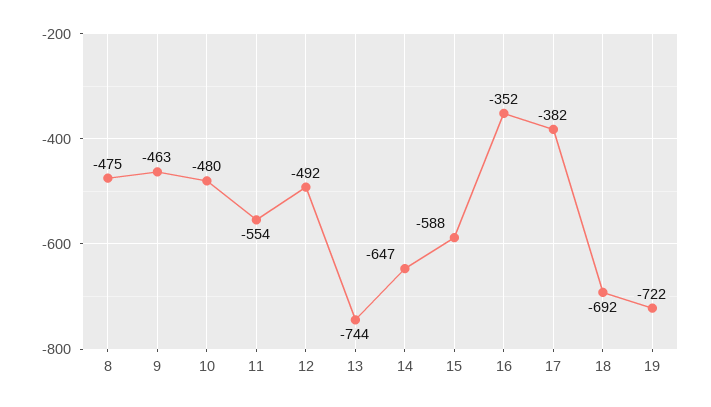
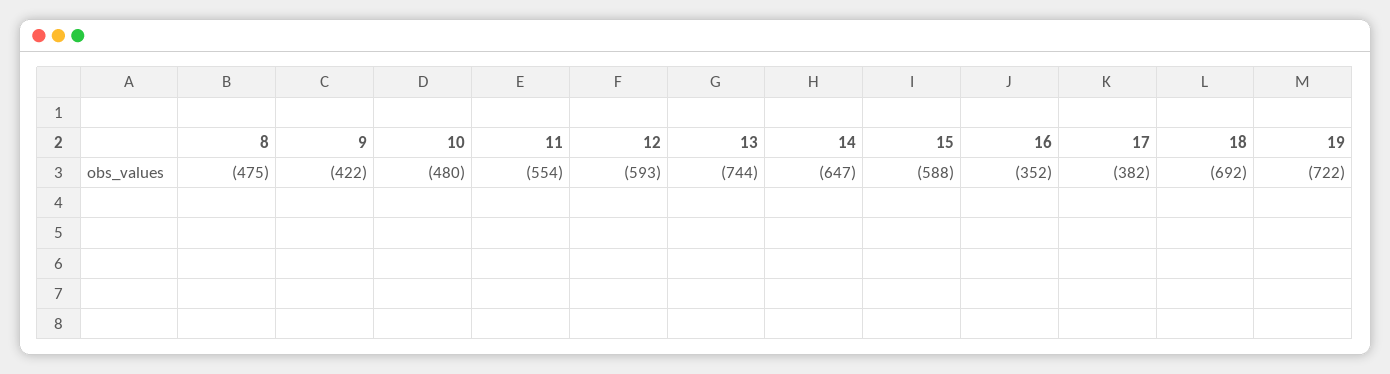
  {
    "8": -475,
-   "9": -463,
+   "9": -422,
    "10": -480,
    "11": -554,
-   "12": -492,
+   "12": -593,
    "13": -744,
    "14": -647,
    "15": -588,
    "16": -352,
    "17": -382,
    "18": -692,
    "19": -722
  }

